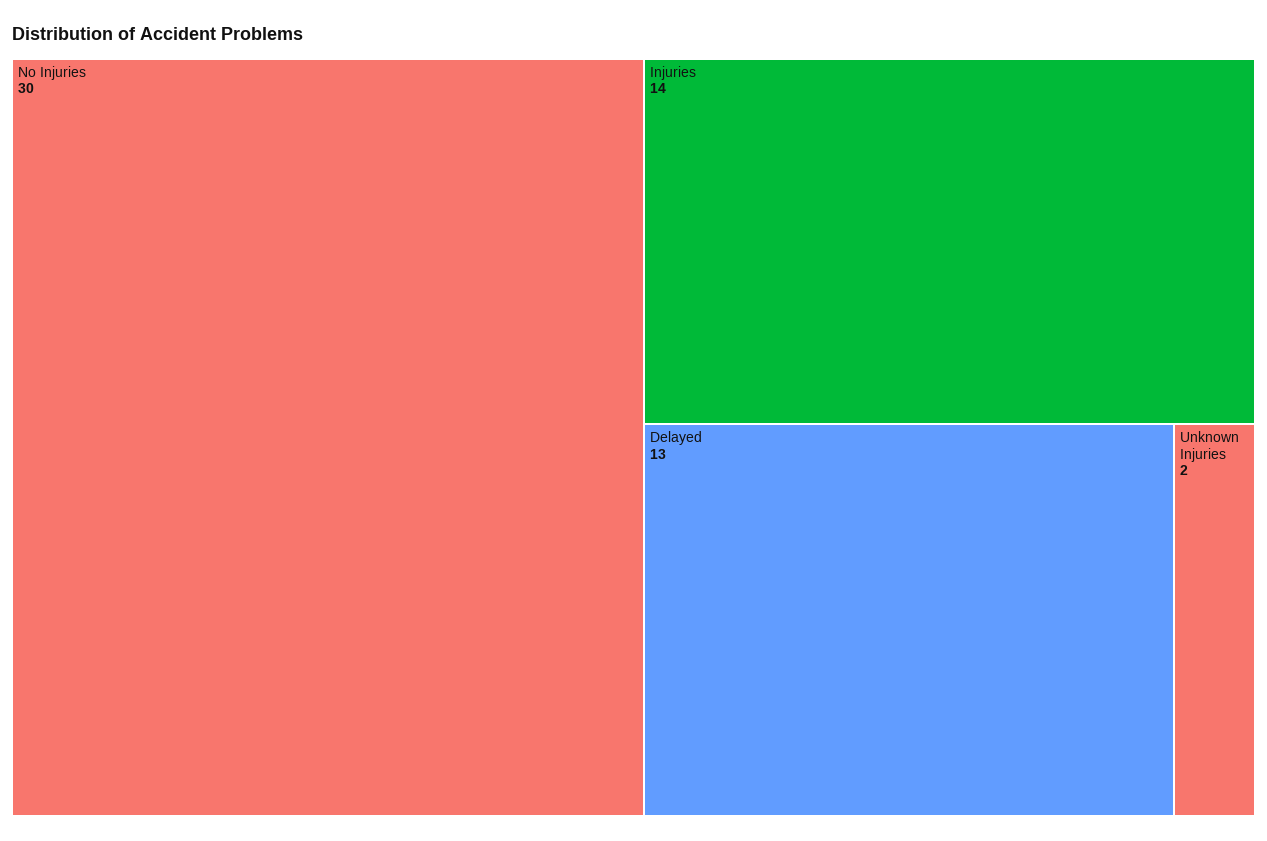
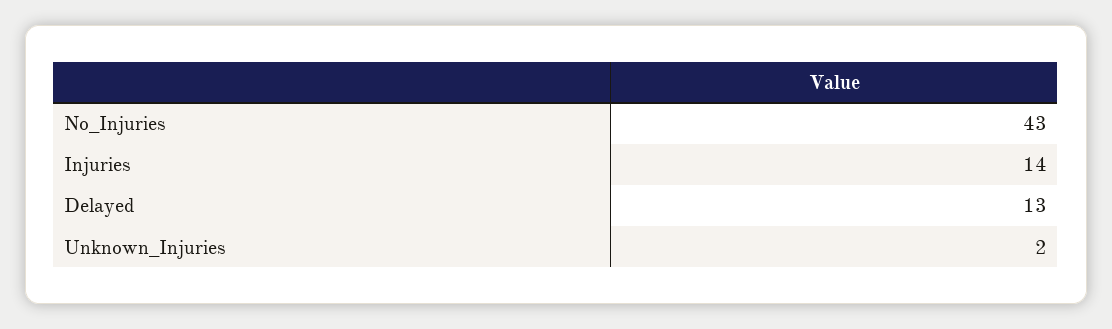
  {
-   "No Injuries": 30,
+   "No Injuries": 43,
    "Injuries": 14,
    "Delayed": 13,
    "Unknown Injuries": 2
  }

